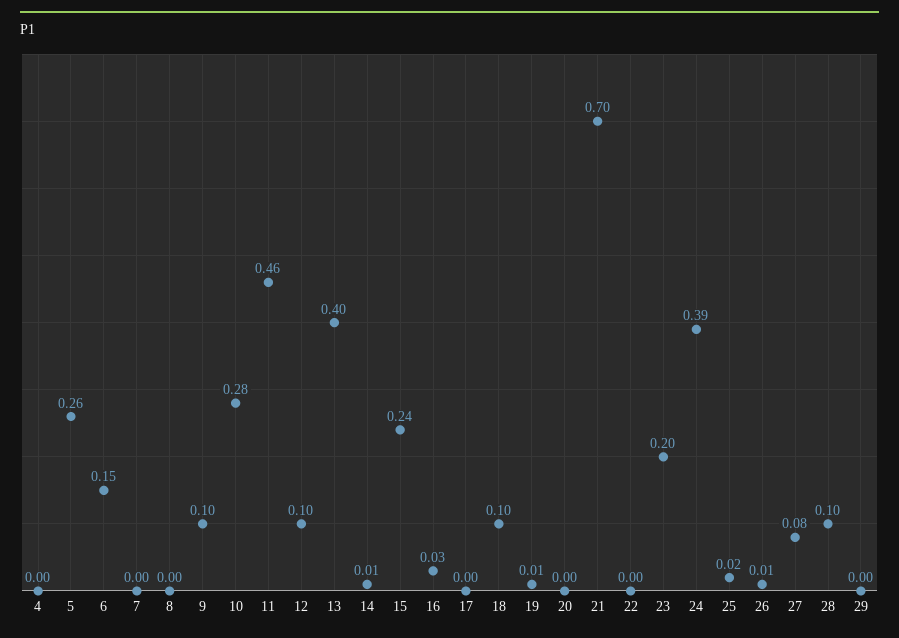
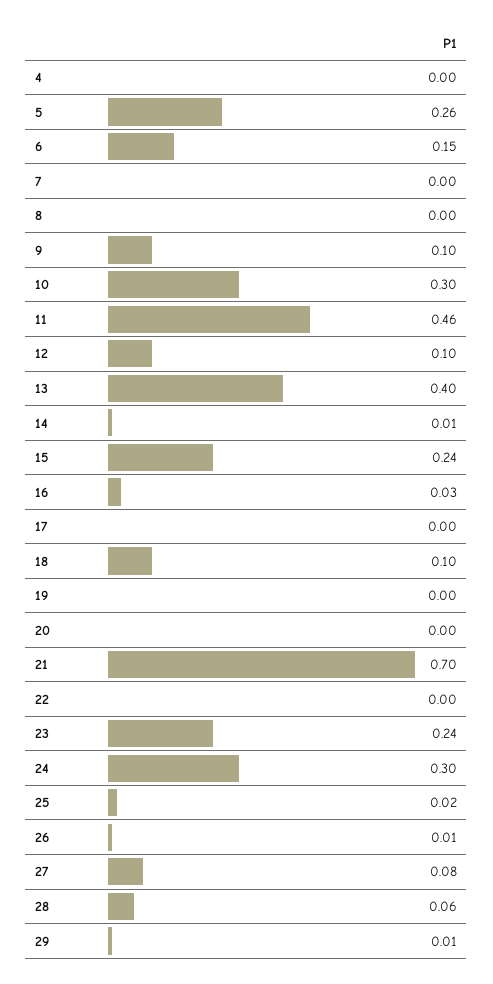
  {
    "4": 0,
    "5": 0.26,
    "6": 0.15,
    "7": 0,
    "8": 0,
    "9": 0.1,
-   "10": 0.28,
+   "10": 0.3,
    "11": 0.46,
    "12": 0.1,
    "13": 0.4,
    "14": 0.01,
    "15": 0.24,
    "16": 0.03,
    "17": 0,
    "18": 0.1,
-   "19": 0.01,
+   "19": 0,
    "20": 0,
    "21": 0.7,
    "22": 0,
-   "23": 0.2,
+   "23": 0.24,
-   "24": 0.39,
+   "24": 0.3,
    "25": 0.02,
    "26": 0.01,
    "27": 0.08,
-   "28": 0.1,
+   "28": 0.06,
-   "29": 0
+   "29": 0.01
  }

